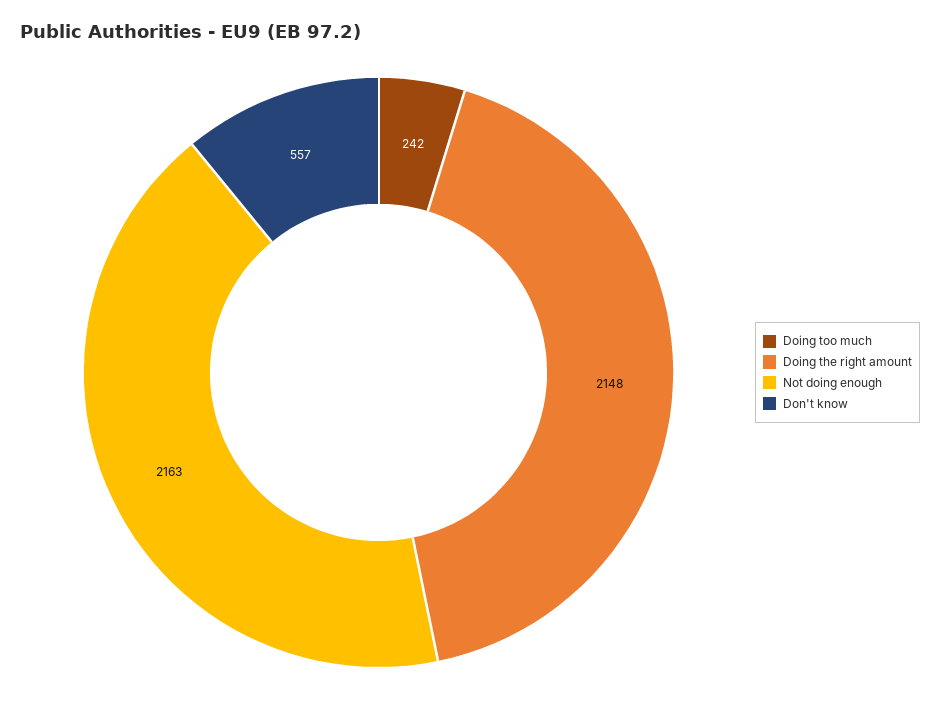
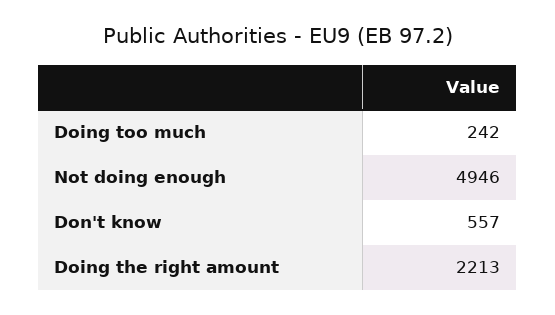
  {
    "Doing too much": 242,
-   "Doing the right amount": 2148,
+   "Doing the right amount": 2213,
-   "Not doing enough": 2163,
+   "Not doing enough": 4946,
    "Don't know": 557
  }

